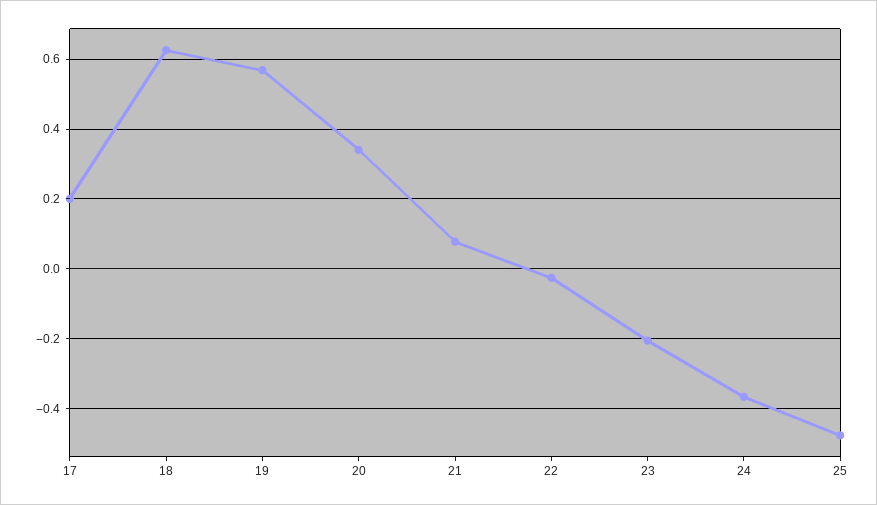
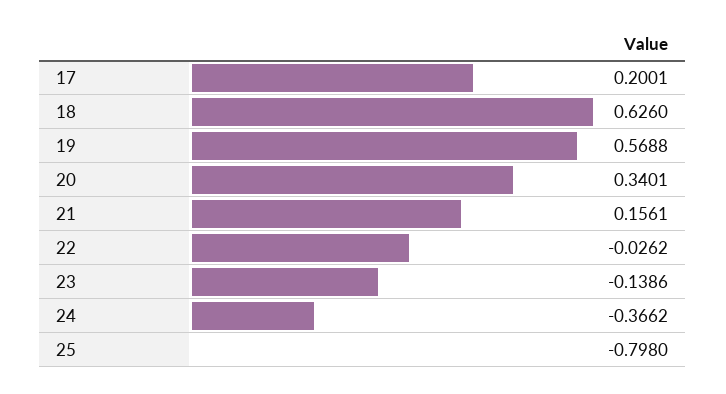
  {
    "17": 0.2001,
    "18": 0.626,
    "19": 0.5688,
    "20": 0.3401,
-   "21": 0.08,
+   "21": 0.1561,
    "22": -0.0262,
-   "23": -0.2,
+   "23": -0.1386,
    "24": -0.3662,
-   "25": -0.48
+   "25": -0.798
  }

